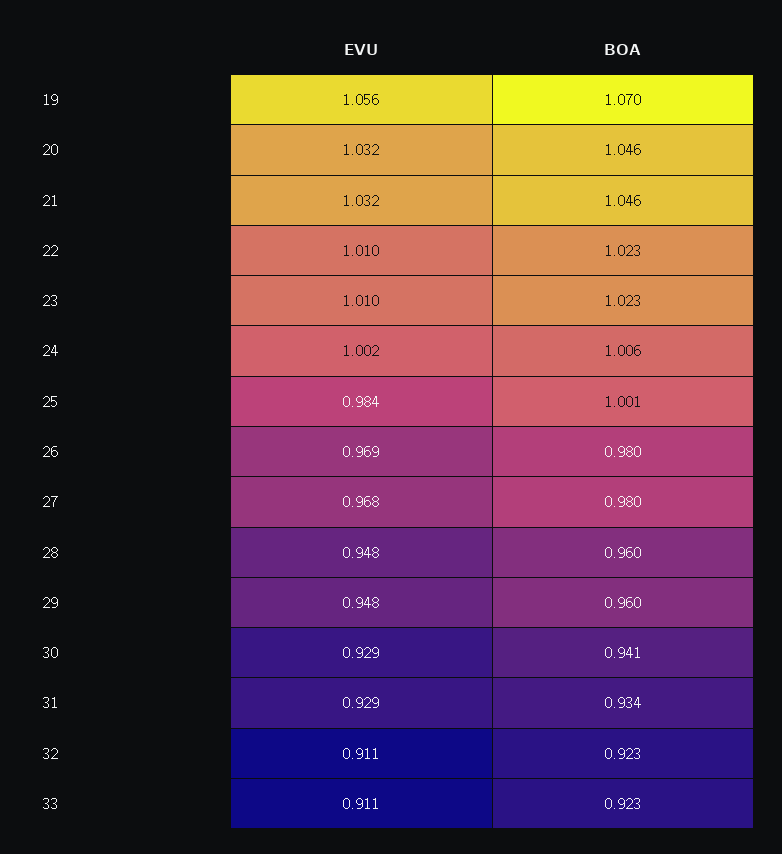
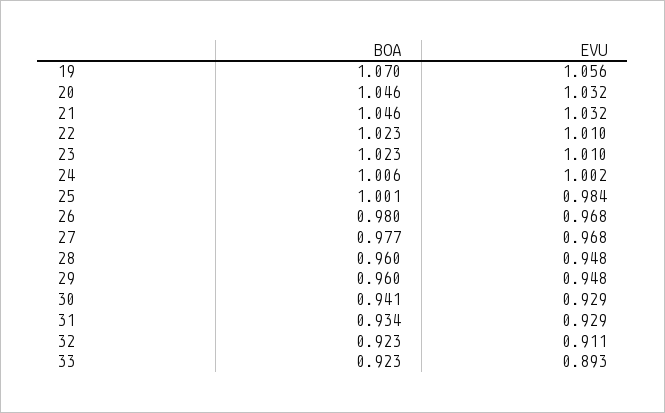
  {
    "EVU": {
      "19": 1.056,
      "20": 1.032,
      "21": 1.032,
      "22": 1.01,
      "23": 1.01,
      "24": 1.002,
      "25": 0.984,
-     "26": 0.969,
+     "26": 0.968,
      "27": 0.968,
      "28": 0.948,
      "29": 0.948,
      "30": 0.929,
      "31": 0.929,
      "32": 0.911,
-     "33": 0.911
+     "33": 0.893
    },
    "BOA": {
      "19": 1.07,
      "20": 1.046,
      "21": 1.046,
      "22": 1.023,
      "23": 1.023,
      "24": 1.006,
      "25": 1.001,
      "26": 0.98,
-     "27": 0.98,
+     "27": 0.977,
      "28": 0.96,
      "29": 0.96,
      "30": 0.941,
      "31": 0.934,
      "32": 0.923,
      "33": 0.923
    }
  }

